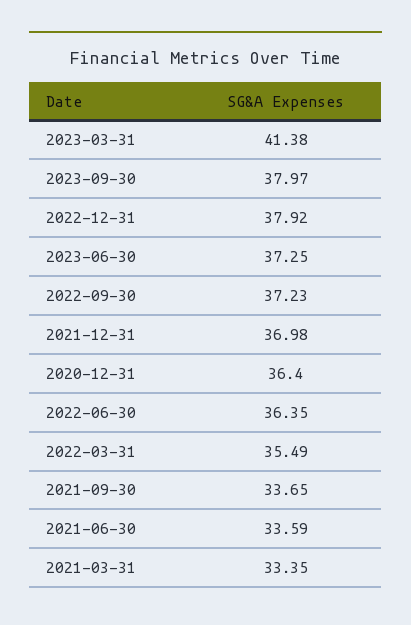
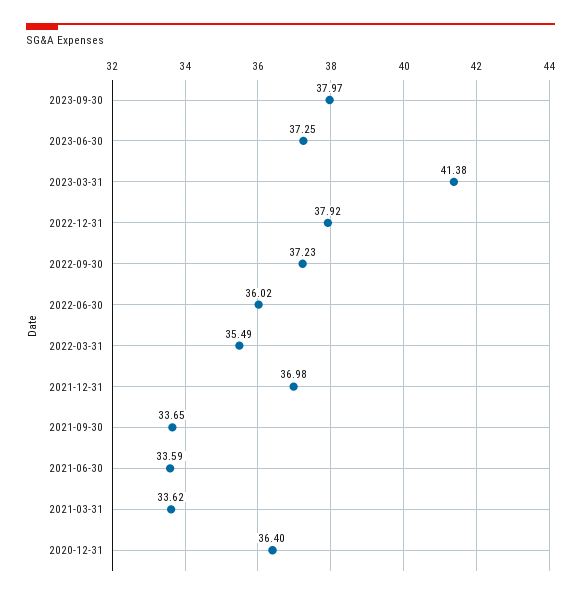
  {
    "2023-03-31": 41.38,
    "2023-09-30": 37.97,
    "2022-12-31": 37.92,
    "2023-06-30": 37.25,
    "2022-09-30": 37.23,
    "2021-12-31": 36.98,
    "2020-12-31": 36.4,
-   "2022-06-30": 36.35,
+   "2022-06-30": 36.02,
    "2022-03-31": 35.49,
    "2021-09-30": 33.65,
    "2021-06-30": 33.59,
-   "2021-03-31": 33.35
+   "2021-03-31": 33.62
  }

